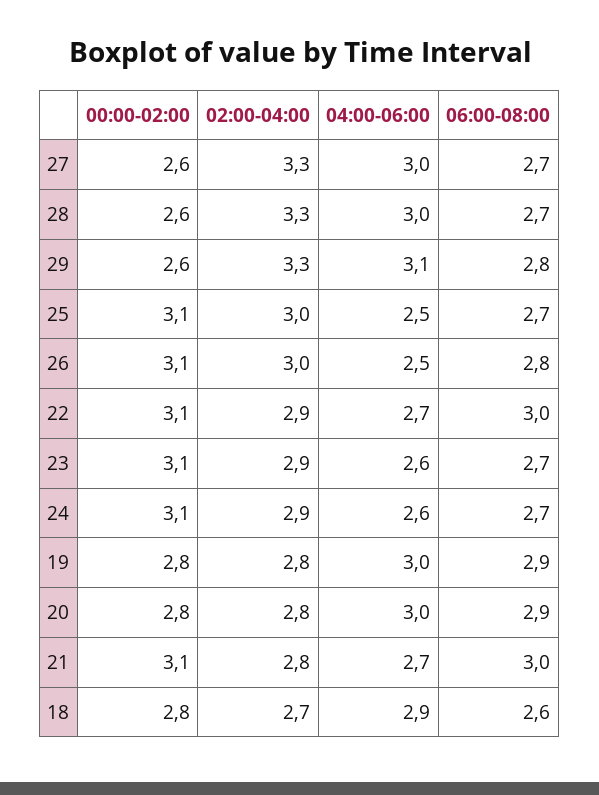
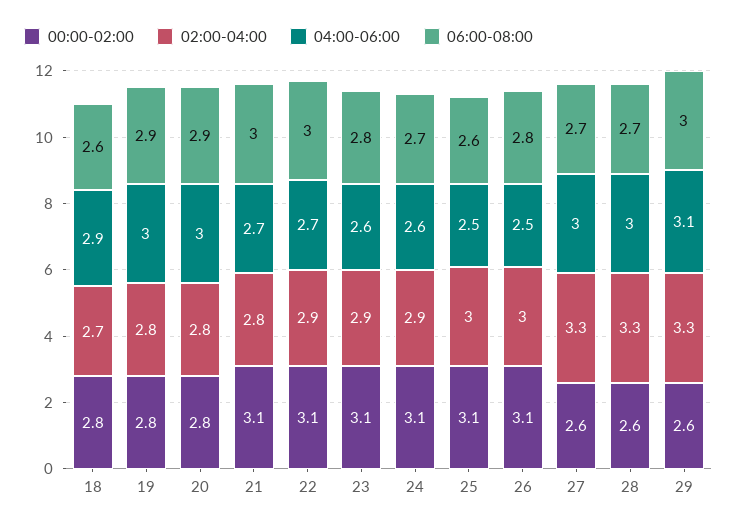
  {
    "00:00-02:00": {
      "27": 2.6,
      "28": 2.6,
      "29": 2.6,
      "25": 3.1,
      "26": 3.1,
      "22": 3.1,
      "23": 3.1,
      "24": 3.1,
      "19": 2.8,
      "20": 2.8,
      "21": 3.1,
      "18": 2.8
    },
    "02:00-04:00": {
      "27": 3.3,
      "28": 3.3,
      "29": 3.3,
      "25": 3,
      "26": 3,
      "22": 2.9,
      "23": 2.9,
      "24": 2.9,
      "19": 2.8,
      "20": 2.8,
      "21": 2.8,
      "18": 2.7
    },
    "04:00-06:00": {
      "27": 3,
      "28": 3,
      "29": 3.1,
      "25": 2.5,
      "26": 2.5,
      "22": 2.7,
      "23": 2.6,
      "24": 2.6,
      "19": 3,
      "20": 3,
      "21": 2.7,
      "18": 2.9
    },
    "06:00-08:00": {
      "27": 2.7,
      "28": 2.7,
-     "29": 2.8,
+     "29": 3,
-     "25": 2.7,
+     "25": 2.6,
      "26": 2.8,
      "22": 3,
-     "23": 2.7,
+     "23": 2.8,
      "24": 2.7,
      "19": 2.9,
      "20": 2.9,
      "21": 3,
      "18": 2.6
    }
  }

